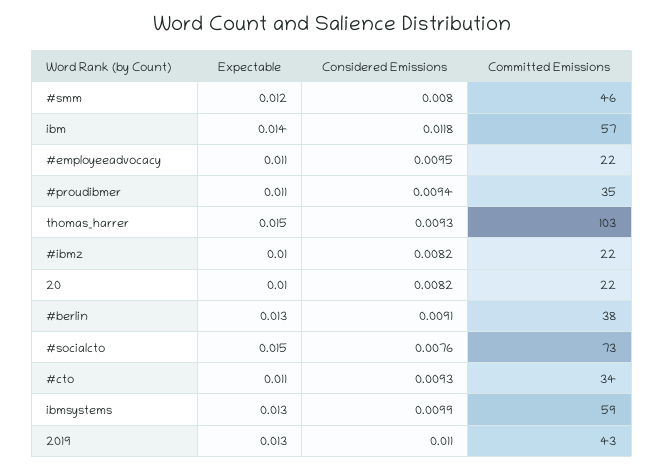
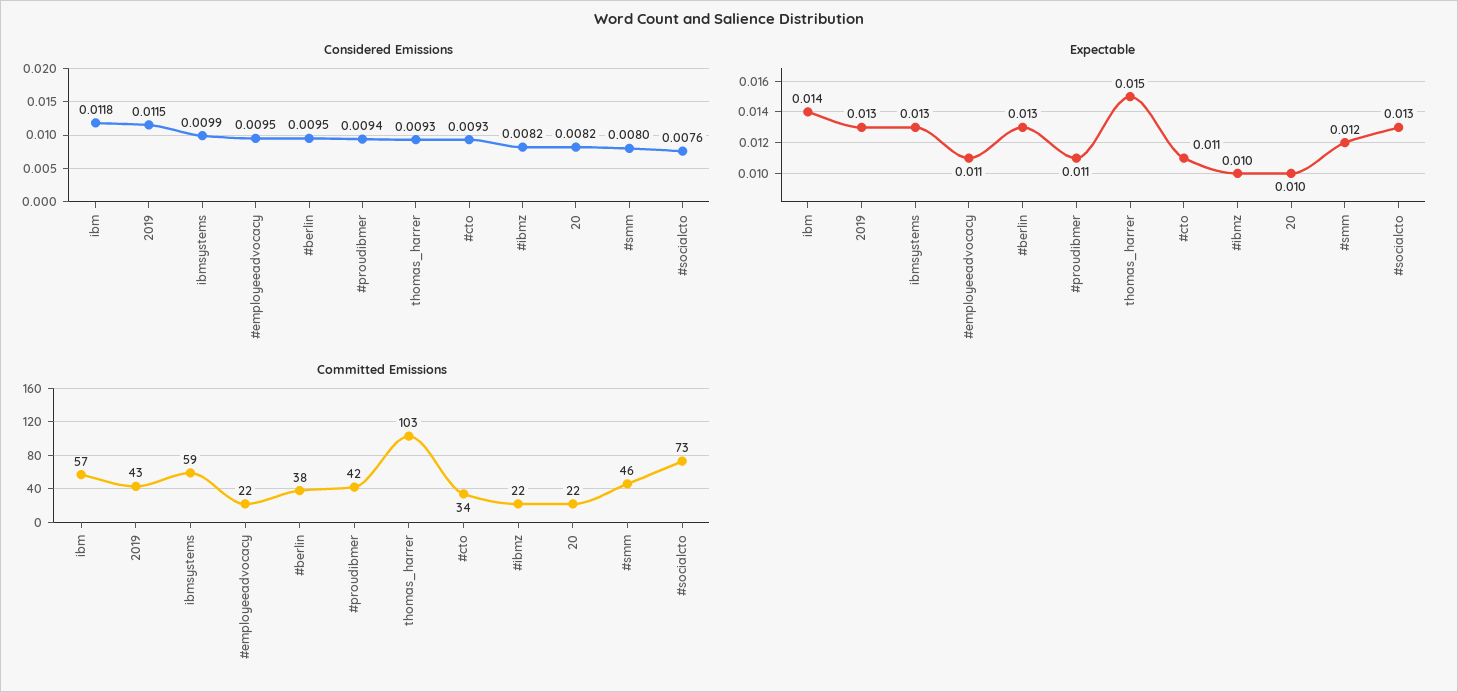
  {
    "Expectable": {
      "#smm": 0.012,
      "ibm": 0.014,
      "#employeeadvocacy": 0.011,
      "#proudibmer": 0.011,
      "thomas_harrer": 0.015,
      "#ibmz": 0.01,
      "20": 0.01,
      "#berlin": 0.013,
-     "#socialcto": 0.015,
+     "#socialcto": 0.013,
      "#cto": 0.011,
      "ibmsystems": 0.013,
      "2019": 0.013
    },
    "Considered Emissions": {
      "#smm": 0.008,
      "ibm": 0.0118,
      "#employeeadvocacy": 0.0095,
      "#proudibmer": 0.0094,
      "thomas_harrer": 0.0093,
      "#ibmz": 0.0082,
      "20": 0.0082,
-     "#berlin": 0.0091,
+     "#berlin": 0.0095,
      "#socialcto": 0.0076,
      "#cto": 0.0093,
      "ibmsystems": 0.0099,
-     "2019": 0.011
+     "2019": 0.0115
    },
    "Committed Emissions": {
      "#smm": 46,
      "ibm": 57,
      "#employeeadvocacy": 22,
-     "#proudibmer": 35,
+     "#proudibmer": 42,
      "thomas_harrer": 103,
      "#ibmz": 22,
      "20": 22,
      "#berlin": 38,
      "#socialcto": 73,
      "#cto": 34,
      "ibmsystems": 59,
      "2019": 43
    }
  }

